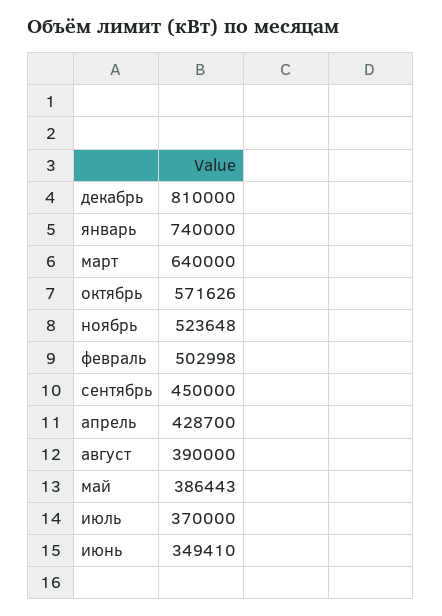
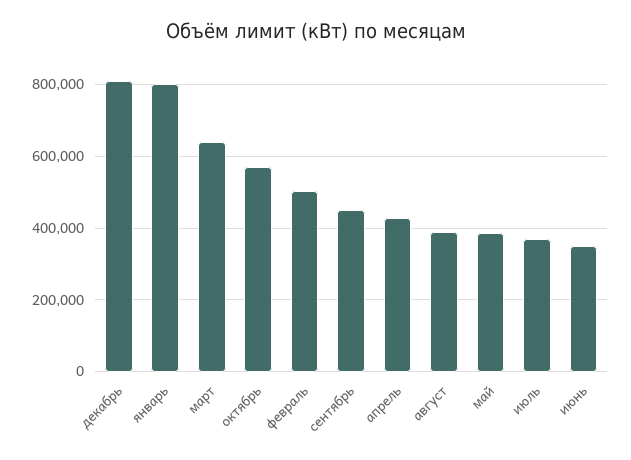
  {
    "декабрь": 810000,
-   "январь": 740000,
+   "январь": 800000,
    "март": 640000,
    "октябрь": 571626,
-   "ноябрь": 523648,
    "февраль": 502998,
    "сентябрь": 450000,
    "апрель": 428700,
    "август": 390000,
    "май": 386443,
    "июль": 370000,
    "июнь": 349410
  }

